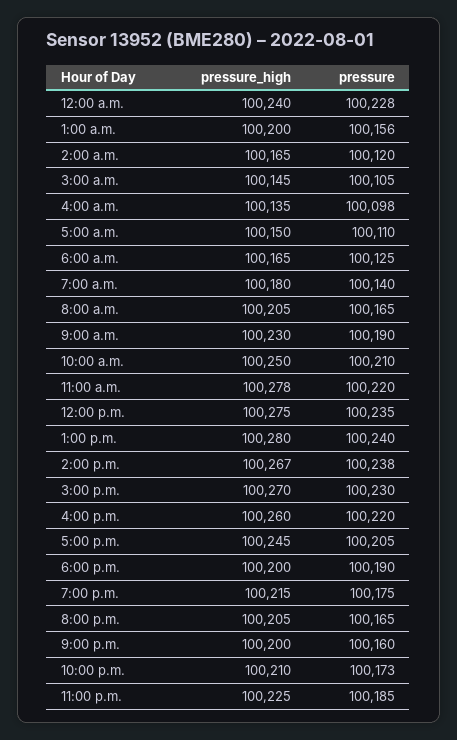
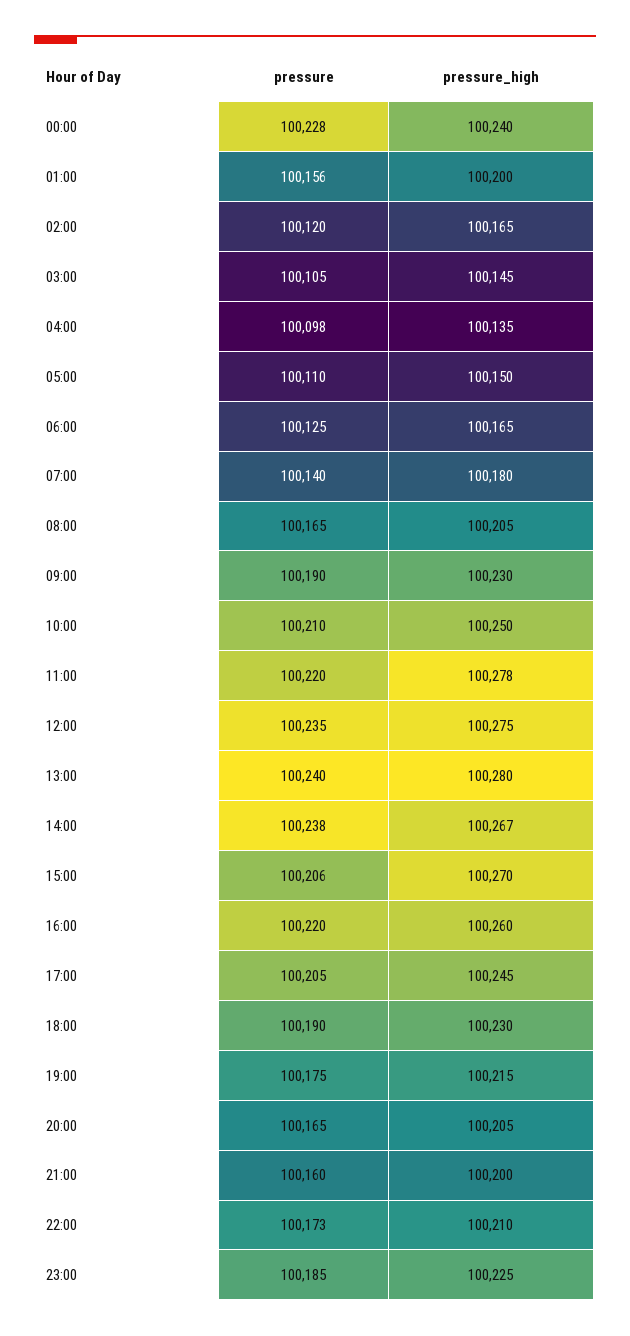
  {
    "pressure_high": {
      "12:00 a.m.": 100240,
      "1:00 a.m.": 100200,
      "2:00 a.m.": 100165,
      "3:00 a.m.": 100145,
      "4:00 a.m.": 100135,
      "5:00 a.m.": 100150,
      "6:00 a.m.": 100165,
      "7:00 a.m.": 100180,
      "8:00 a.m.": 100205,
      "9:00 a.m.": 100230,
      "10:00 a.m.": 100250,
      "11:00 a.m.": 100278,
      "12:00 p.m.": 100275,
      "1:00 p.m.": 100280,
      "2:00 p.m.": 100267,
      "3:00 p.m.": 100270,
      "4:00 p.m.": 100260,
      "5:00 p.m.": 100245,
-     "6:00 p.m.": 100200,
+     "6:00 p.m.": 100230,
      "7:00 p.m.": 100215,
      "8:00 p.m.": 100205,
      "9:00 p.m.": 100200,
      "10:00 p.m.": 100210,
      "11:00 p.m.": 100225
    },
    "pressure": {
      "12:00 a.m.": 100228,
      "1:00 a.m.": 100156,
      "2:00 a.m.": 100120,
      "3:00 a.m.": 100105,
      "4:00 a.m.": 100098,
      "5:00 a.m.": 100110,
      "6:00 a.m.": 100125,
      "7:00 a.m.": 100140,
      "8:00 a.m.": 100165,
      "9:00 a.m.": 100190,
      "10:00 a.m.": 100210,
      "11:00 a.m.": 100220,
      "12:00 p.m.": 100235,
      "1:00 p.m.": 100240,
      "2:00 p.m.": 100238,
-     "3:00 p.m.": 100230,
+     "3:00 p.m.": 100206,
      "4:00 p.m.": 100220,
      "5:00 p.m.": 100205,
      "6:00 p.m.": 100190,
      "7:00 p.m.": 100175,
      "8:00 p.m.": 100165,
      "9:00 p.m.": 100160,
      "10:00 p.m.": 100173,
      "11:00 p.m.": 100185
    }
  }

